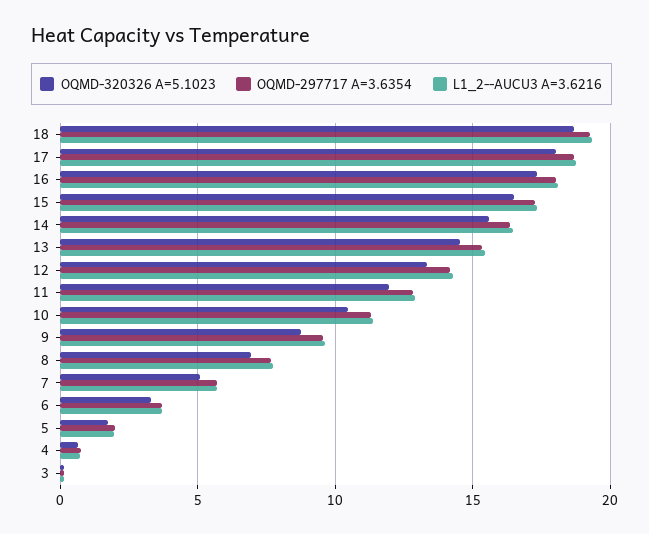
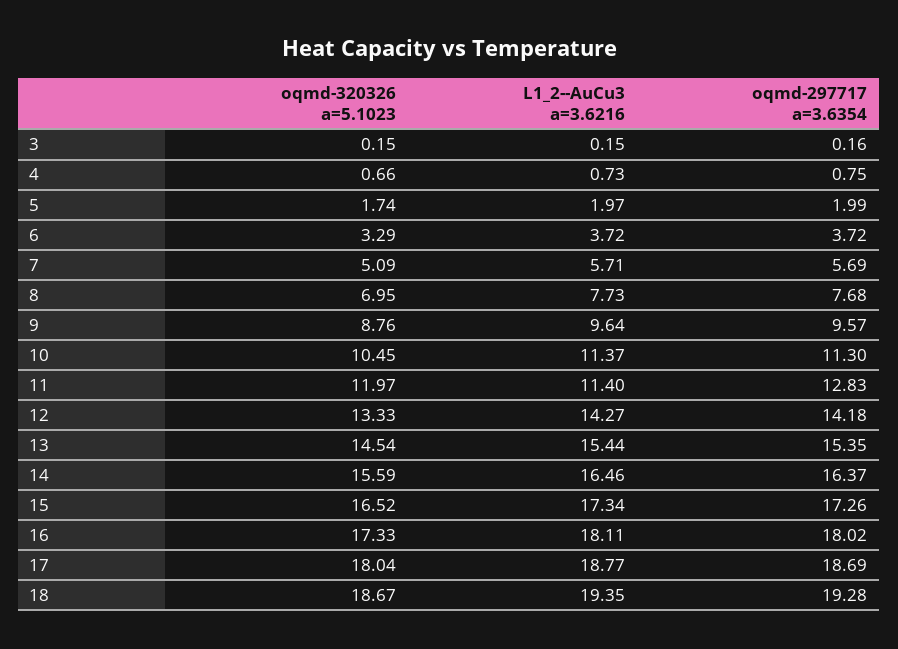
  {
    "OQMD-320326 A=5.1023": {
      "18": 18.67,
      "17": 18.04,
      "16": 17.33,
      "15": 16.52,
      "14": 15.59,
      "13": 14.54,
      "12": 13.33,
      "11": 11.97,
      "10": 10.45,
      "9": 8.76,
      "8": 6.95,
      "7": 5.09,
      "6": 3.29,
      "5": 1.74,
      "4": 0.66,
      "3": 0.15
    },
    "OQMD-297717 A=3.6354": {
      "18": 19.28,
      "17": 18.69,
      "16": 18.02,
      "15": 17.26,
      "14": 16.37,
      "13": 15.35,
      "12": 14.18,
      "11": 12.83,
      "10": 11.3,
      "9": 9.57,
      "8": 7.68,
      "7": 5.69,
      "6": 3.72,
      "5": 1.99,
      "4": 0.75,
      "3": 0.16
    },
    "L1_2--AUCU3 A=3.6216": {
      "18": 19.35,
      "17": 18.77,
      "16": 18.11,
      "15": 17.34,
      "14": 16.46,
      "13": 15.44,
      "12": 14.27,
-     "11": 13,
+     "11": 11.4,
      "10": 11.37,
      "9": 9.64,
      "8": 7.73,
      "7": 5.71,
      "6": 3.72,
      "5": 1.97,
      "4": 0.73,
      "3": 0.15
    }
  }

